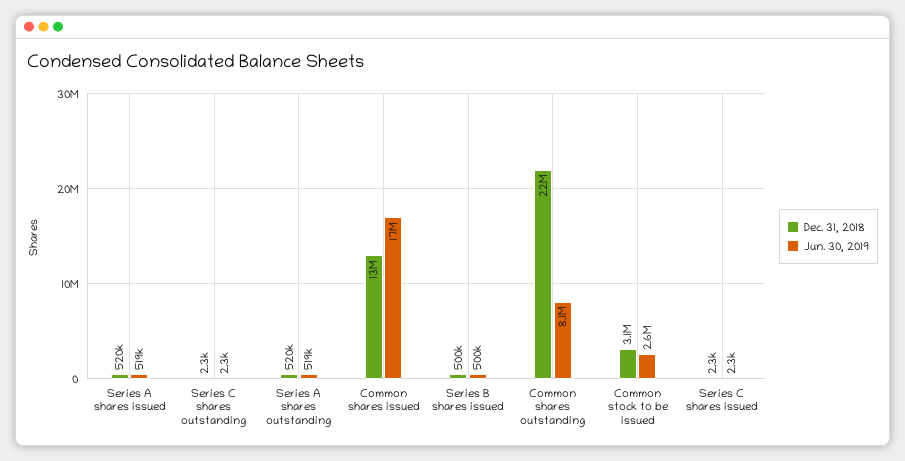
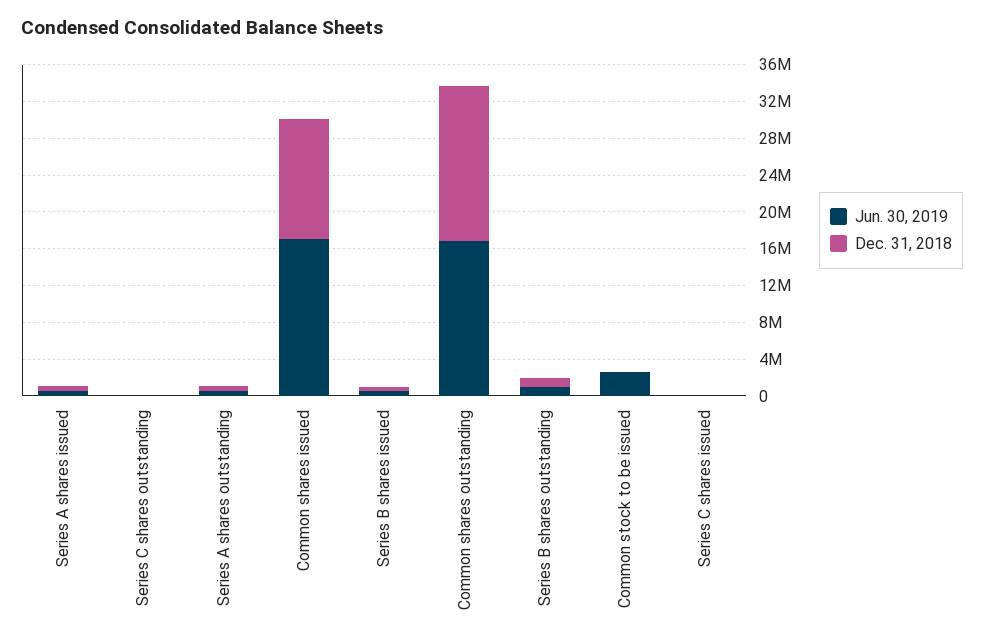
  {
    "Dec. 31, 2018": {
      "Series A shares issued": 520000,
      "Series C shares outstanding": 2300,
      "Series A shares outstanding": 520000,
      "Common shares issued": 13000000,
      "Series B shares issued": 500000,
-     "Common shares outstanding": 22000000,
+     "Common shares outstanding": 17000000,
-     "Common stock to be issued": 3100000,
+     "Common stock to be issued": 0,
-     "Series C shares issued": 2300
+     "Series C shares issued": 2300,
+     "Series B shares outstanding": 1000000
    },
    "Jun. 30, 2019": {
      "Series A shares issued": 519000,
      "Series C shares outstanding": 2300,
      "Series A shares outstanding": 519000,
      "Common shares issued": 17000000,
      "Series B shares issued": 500000,
-     "Common shares outstanding": 8100000,
+     "Common shares outstanding": 17000000,
      "Common stock to be issued": 2600000,
-     "Series C shares issued": 2300
+     "Series C shares issued": 2300,
+     "Series B shares outstanding": 1000000
    }
  }

